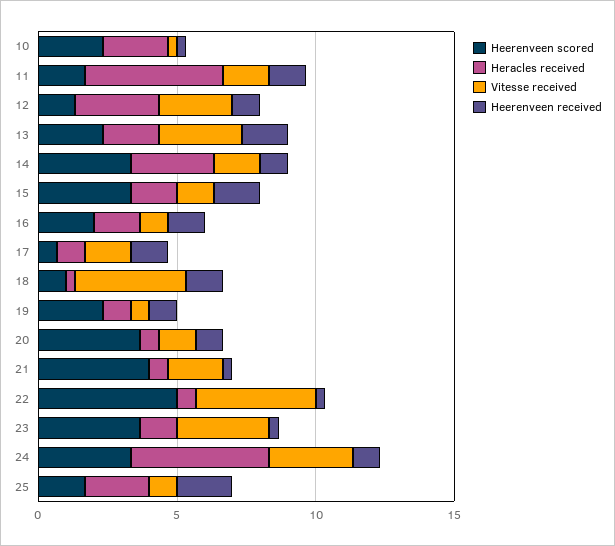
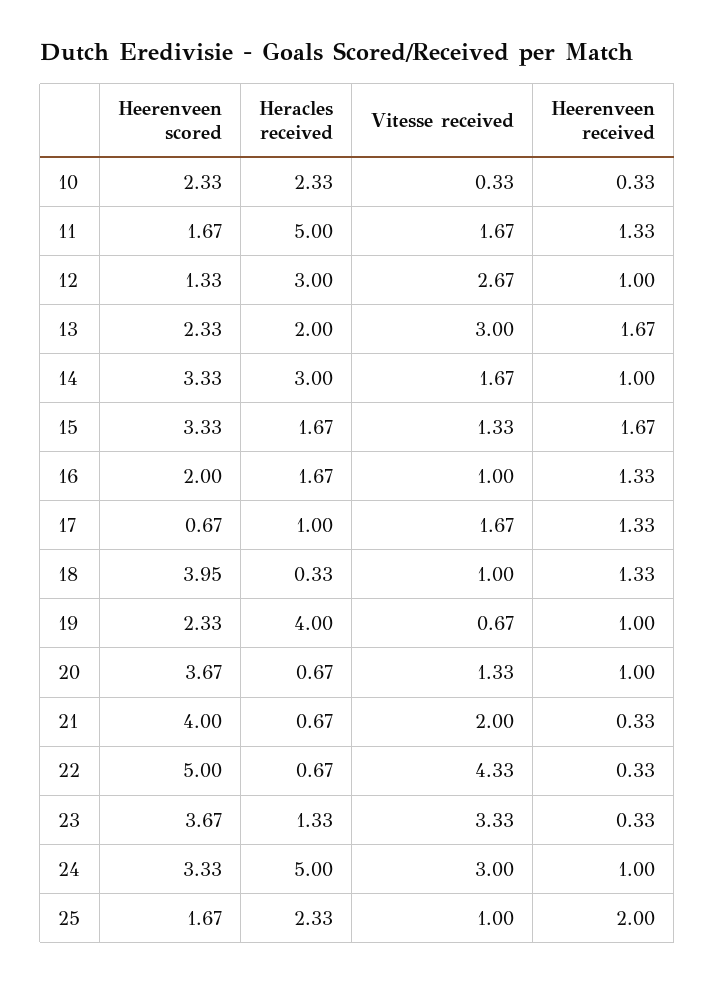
  {
    "Heerenveen scored": {
      "10": 2.33,
      "11": 1.67,
      "12": 1.33,
      "13": 2.33,
      "14": 3.33,
      "15": 3.33,
      "16": 2,
      "17": 0.67,
-     "18": 1,
+     "18": 3.95,
      "19": 2.33,
      "20": 3.67,
      "21": 4,
      "22": 5,
      "23": 3.67,
      "24": 3.33,
      "25": 1.67
    },
    "Heracles received": {
      "10": 2.33,
      "11": 5,
      "12": 3,
      "13": 2,
      "14": 3,
      "15": 1.67,
      "16": 1.67,
      "17": 1,
      "18": 0.33,
-     "19": 1,
+     "19": 4,
      "20": 0.67,
      "21": 0.67,
      "22": 0.67,
      "23": 1.33,
      "24": 5,
      "25": 2.33
    },
    "Vitesse received": {
      "10": 0.33,
      "11": 1.67,
      "12": 2.67,
      "13": 3,
      "14": 1.67,
      "15": 1.33,
      "16": 1,
      "17": 1.67,
-     "18": 4,
+     "18": 1,
      "19": 0.67,
      "20": 1.33,
      "21": 2,
      "22": 4.33,
      "23": 3.33,
      "24": 3,
      "25": 1
    },
    "Heerenveen received": {
      "10": 0.33,
      "11": 1.33,
      "12": 1,
      "13": 1.67,
      "14": 1,
      "15": 1.67,
      "16": 1.33,
      "17": 1.33,
      "18": 1.33,
      "19": 1,
      "20": 1,
      "21": 0.33,
      "22": 0.33,
      "23": 0.33,
      "24": 1,
      "25": 2
    }
  }

